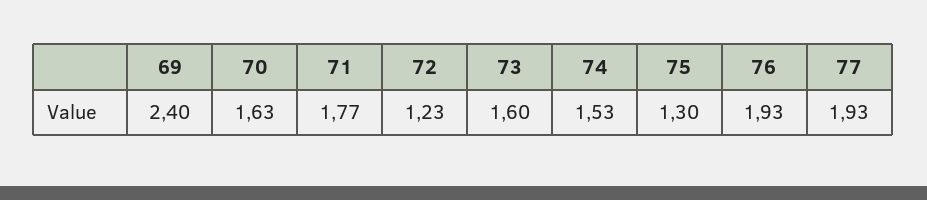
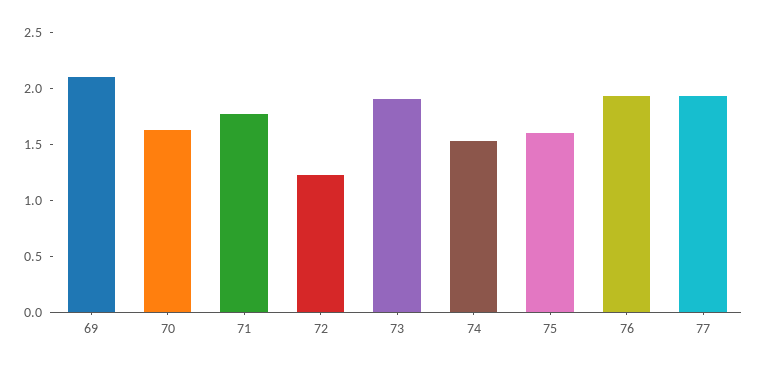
  {
-   "69": 2.4,
+   "69": 2.1,
    "70": 1.63,
    "71": 1.77,
    "72": 1.23,
-   "73": 1.6,
+   "73": 1.9,
    "74": 1.53,
-   "75": 1.3,
+   "75": 1.6,
    "76": 1.93,
    "77": 1.93
  }

